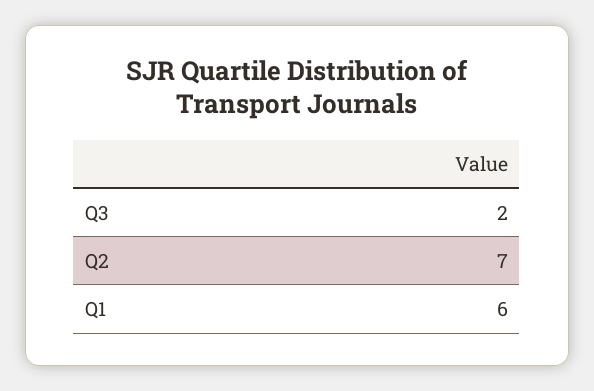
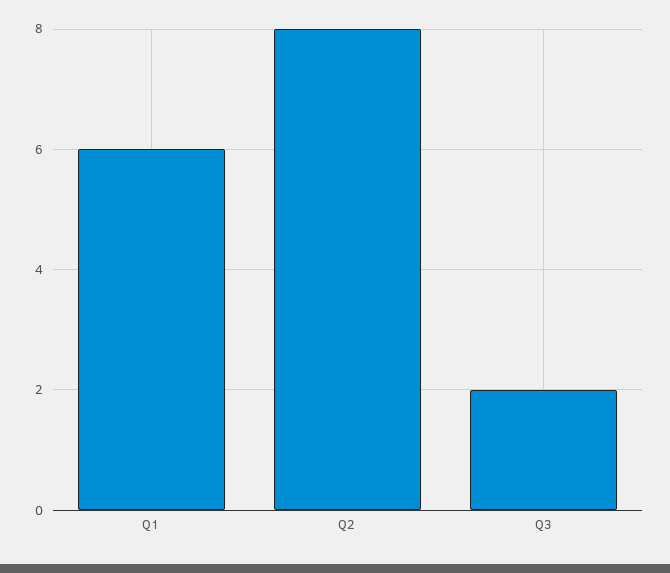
  {
    "Q3": 2,
-   "Q2": 7,
+   "Q2": 8,
    "Q1": 6
  }

